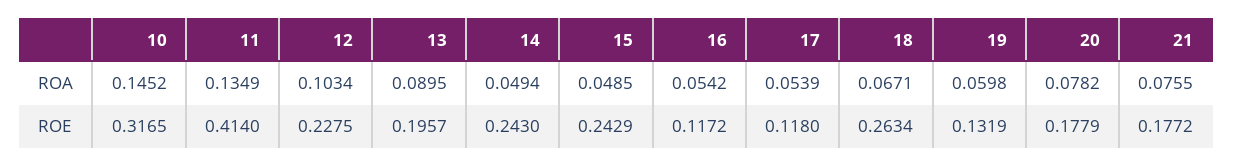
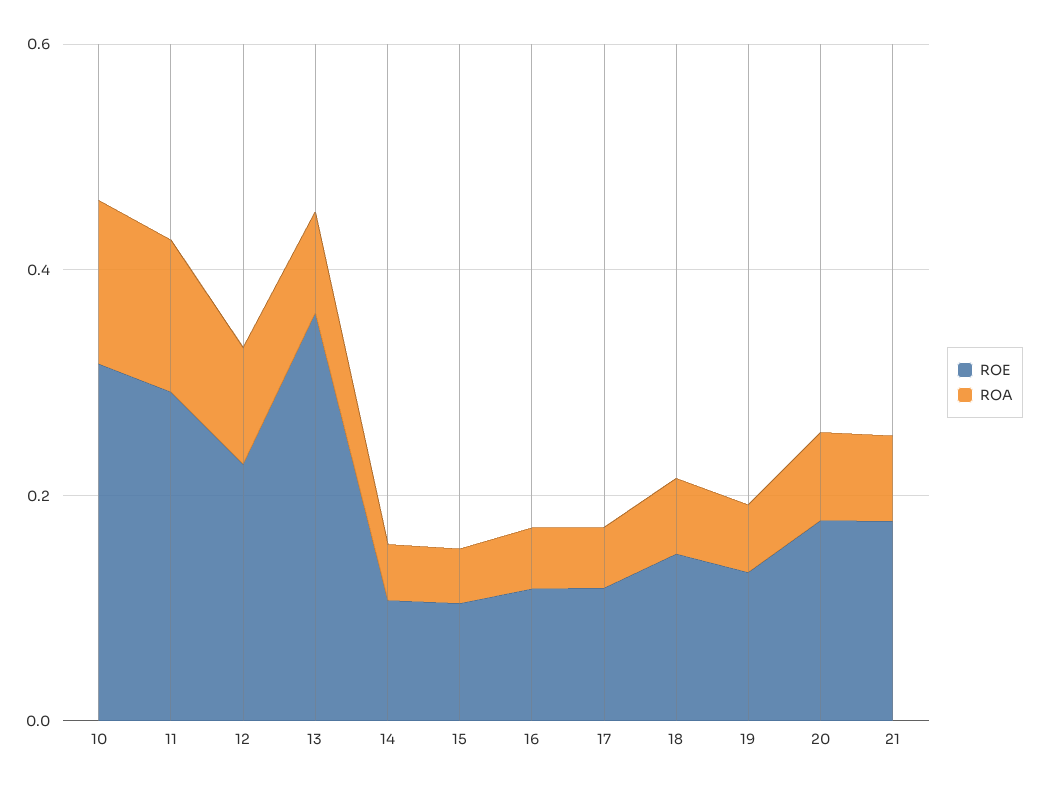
  {
    "ROA": {
      "10": 0.1452,
      "11": 0.1349,
      "12": 0.1034,
      "13": 0.0895,
      "14": 0.0494,
      "15": 0.0485,
      "16": 0.0542,
      "17": 0.0539,
      "18": 0.0671,
      "19": 0.0598,
      "20": 0.0782,
      "21": 0.0755
    },
    "ROE": {
      "10": 0.3165,
-     "11": 0.414,
+     "11": 0.3,
      "12": 0.2275,
-     "13": 0.1957,
+     "13": 0.35,
-     "14": 0.243,
+     "14": 0.1,
-     "15": 0.2429,
+     "15": 0.1,
      "16": 0.1172,
      "17": 0.118,
-     "18": 0.2634,
+     "18": 0.15,
      "19": 0.1319,
      "20": 0.1779,
      "21": 0.1772
    }
  }

